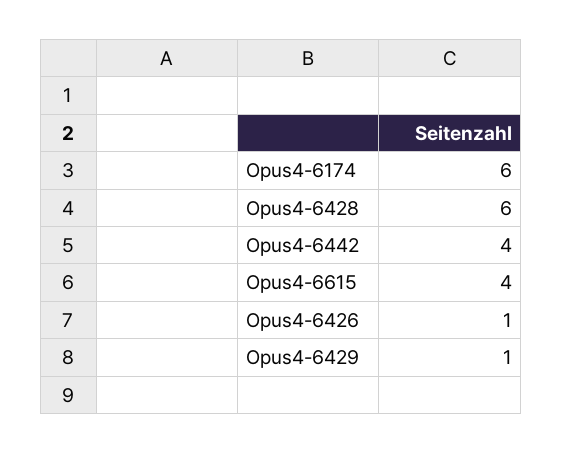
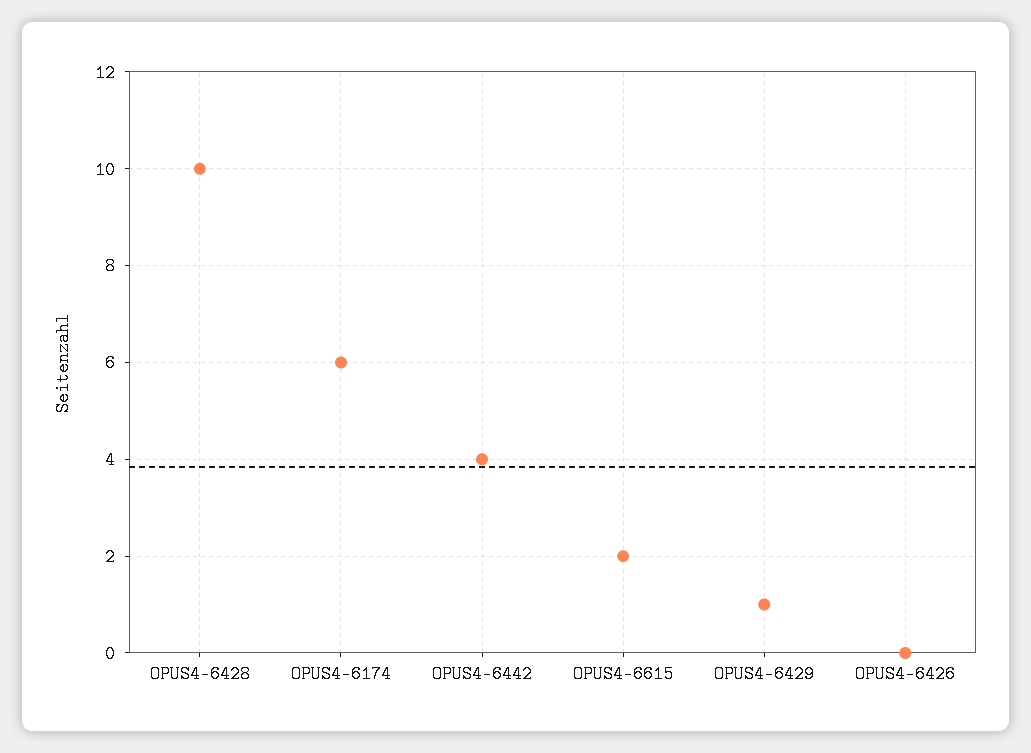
  {
    "Opus4-6174": 6,
-   "Opus4-6428": 6,
+   "Opus4-6428": 10,
    "Opus4-6442": 4,
-   "Opus4-6615": 4,
+   "Opus4-6615": 2,
-   "Opus4-6426": 1,
+   "Opus4-6426": 0,
    "Opus4-6429": 1
  }

